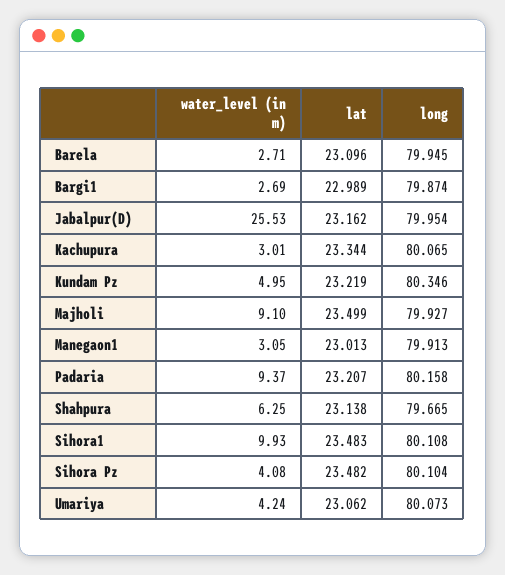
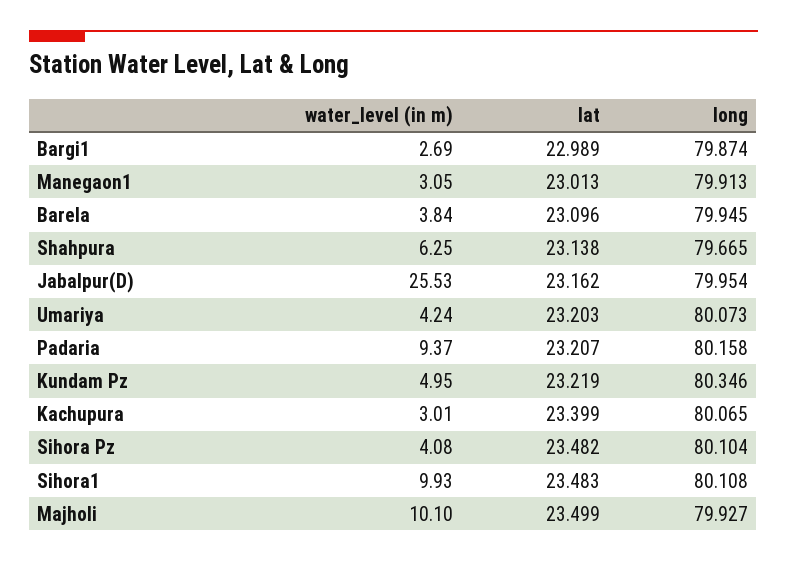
  {
    "water_level (in m)": {
-     "Barela": 2.71,
+     "Barela": 3.84,
      "Bargi1": 2.69,
      "Jabalpur(D)": 25.53,
      "Kachupura": 3.01,
      "Kundam Pz": 4.95,
-     "Majholi": 9.1,
+     "Majholi": 10.1,
      "Manegaon1": 3.05,
      "Padaria": 9.37,
      "Shahpura": 6.25,
      "Sihora1": 9.93,
      "Sihora Pz": 4.08,
      "Umariya": 4.24
    },
    "lat": {
      "Barela": 23.096,
      "Bargi1": 22.989,
      "Jabalpur(D)": 23.162,
-     "Kachupura": 23.344,
+     "Kachupura": 23.399,
      "Kundam Pz": 23.219,
      "Majholi": 23.499,
      "Manegaon1": 23.013,
      "Padaria": 23.207,
      "Shahpura": 23.138,
      "Sihora1": 23.483,
      "Sihora Pz": 23.482,
-     "Umariya": 23.062
+     "Umariya": 23.203
    },
    "long": {
      "Barela": 79.945,
      "Bargi1": 79.874,
      "Jabalpur(D)": 79.954,
      "Kachupura": 80.065,
      "Kundam Pz": 80.346,
      "Majholi": 79.927,
      "Manegaon1": 79.913,
      "Padaria": 80.158,
      "Shahpura": 79.665,
      "Sihora1": 80.108,
      "Sihora Pz": 80.104,
      "Umariya": 80.073
    }
  }

